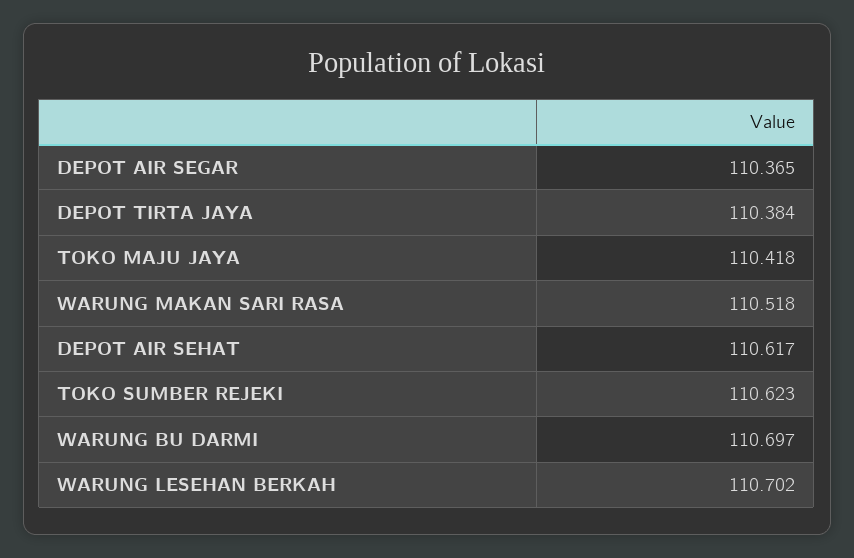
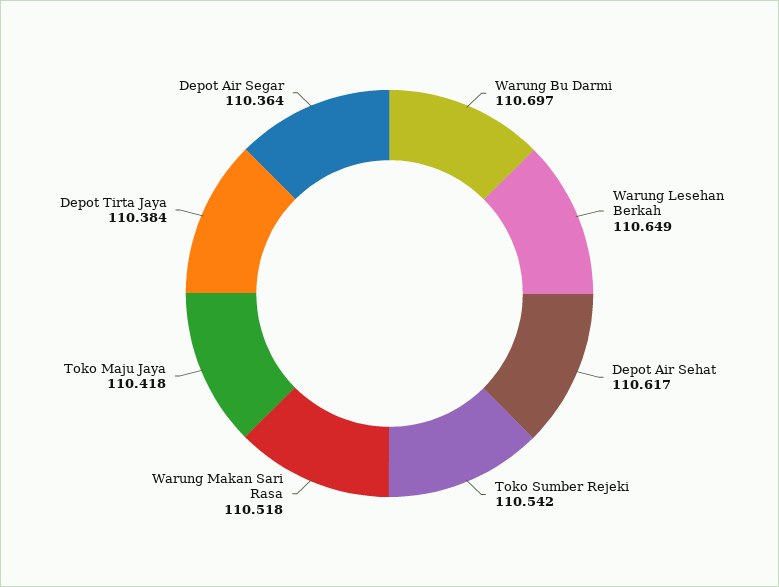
  {
-   "DEPOT AIR SEGAR": 110.365,
+   "DEPOT AIR SEGAR": 110.364,
    "DEPOT TIRTA JAYA": 110.384,
    "TOKO MAJU JAYA": 110.418,
    "WARUNG MAKAN SARI RASA": 110.518,
    "DEPOT AIR SEHAT": 110.617,
-   "TOKO SUMBER REJEKI": 110.623,
+   "TOKO SUMBER REJEKI": 110.542,
    "WARUNG BU DARMI": 110.697,
-   "WARUNG LESEHAN BERKAH": 110.702
+   "WARUNG LESEHAN BERKAH": 110.649
  }

